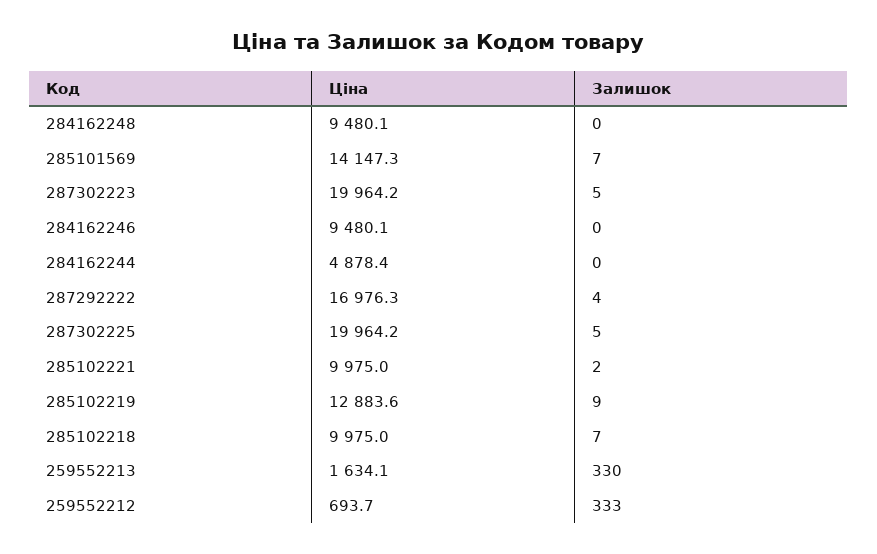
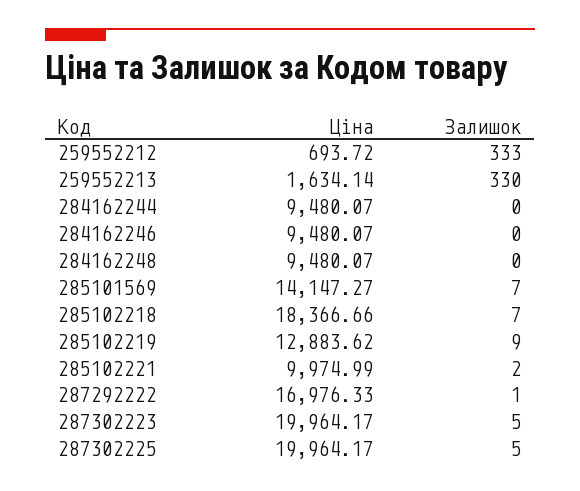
  {
    "Ціна": {
      "284162248": 9480.07,
      "285101569": 14147.27,
      "287302223": 19964.17,
      "284162246": 9480.07,
-     "284162244": 4878.4,
+     "284162244": 9480.07,
      "287292222": 16976.33,
      "287302225": 19964.17,
      "285102221": 9974.99,
      "285102219": 12883.62,
-     "285102218": 9975,
+     "285102218": 18366.66,
      "259552213": 1634.14,
      "259552212": 693.72
    },
    "Залишок": {
      "284162248": 0,
      "285101569": 7,
      "287302223": 5,
      "284162246": 0,
      "284162244": 0,
-     "287292222": 4,
+     "287292222": 1,
      "287302225": 5,
      "285102221": 2,
      "285102219": 9,
      "285102218": 7,
      "259552213": 330,
      "259552212": 333
    }
  }

